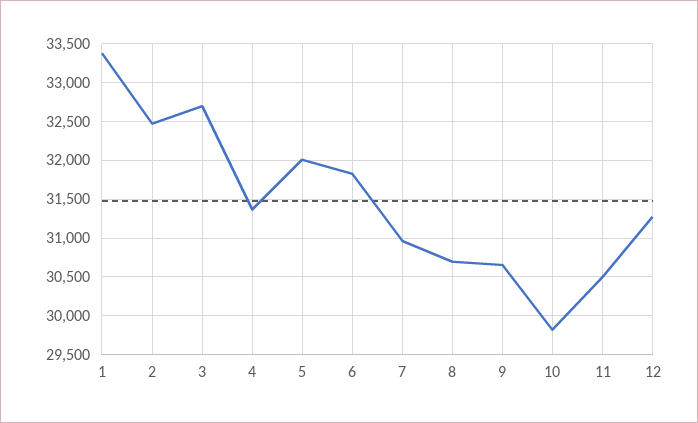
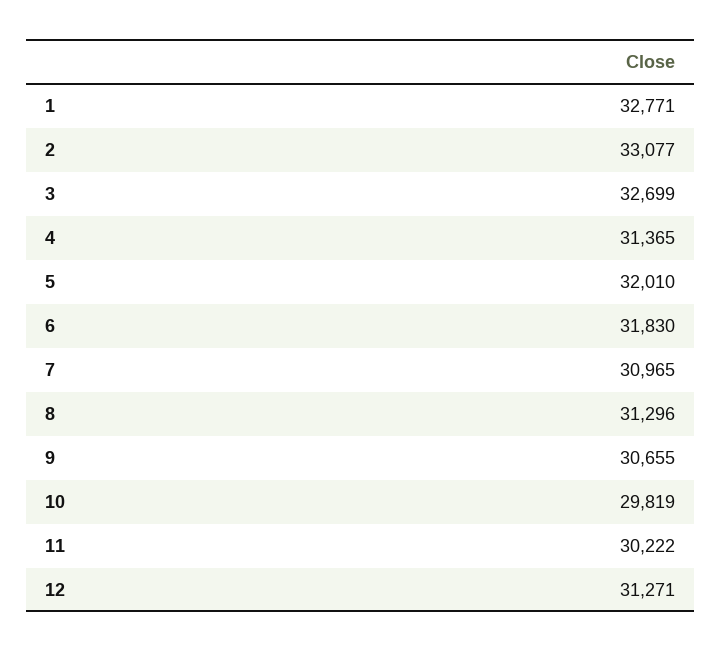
  {
-   "1": 33400,
+   "1": 32771,
-   "2": 32500,
+   "2": 33077,
    "3": 32699,
    "4": 31365,
    "5": 32010,
    "6": 31830,
    "7": 30965,
-   "8": 30700,
+   "8": 31296,
    "9": 30655,
    "10": 29819,
-   "11": 30500,
+   "11": 30222,
    "12": 31271
  }

